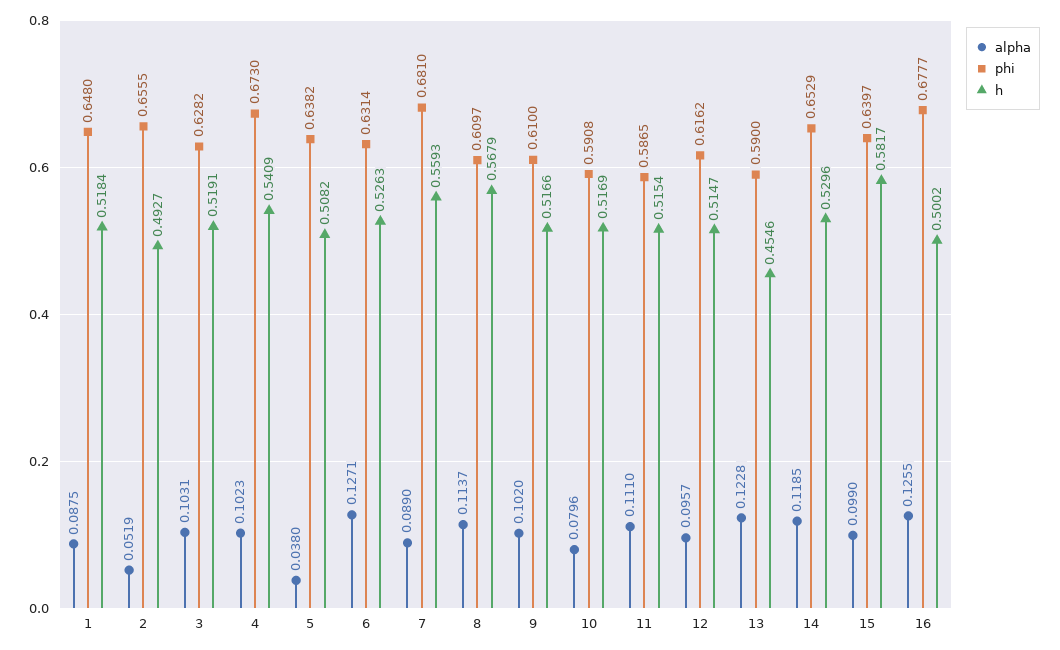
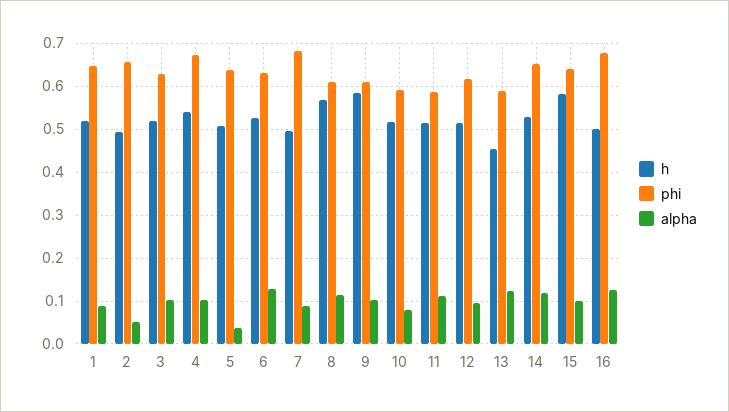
  {
    "alpha": {
      "1": 0.0875,
      "2": 0.0519,
      "3": 0.1031,
      "4": 0.1023,
      "5": 0.038,
      "6": 0.1271,
      "7": 0.089,
      "8": 0.1137,
      "9": 0.102,
      "10": 0.0796,
      "11": 0.111,
      "12": 0.0957,
      "13": 0.1228,
      "14": 0.1185,
      "15": 0.099,
      "16": 0.1255
    },
    "phi": {
      "1": 0.648,
      "2": 0.6555,
      "3": 0.6282,
      "4": 0.673,
      "5": 0.6382,
      "6": 0.6314,
      "7": 0.681,
      "8": 0.6097,
      "9": 0.61,
      "10": 0.5908,
      "11": 0.5865,
      "12": 0.6162,
      "13": 0.59,
      "14": 0.6529,
      "15": 0.6397,
      "16": 0.6777
    },
    "h": {
      "1": 0.5184,
      "2": 0.4927,
      "3": 0.5191,
      "4": 0.5409,
      "5": 0.5082,
      "6": 0.5263,
-     "7": 0.5593,
+     "7": 0.5,
      "8": 0.5679,
-     "9": 0.5166,
+     "9": 0.58,
      "10": 0.5169,
      "11": 0.5154,
      "12": 0.5147,
      "13": 0.4546,
      "14": 0.5296,
      "15": 0.5817,
      "16": 0.5002
    }
  }

